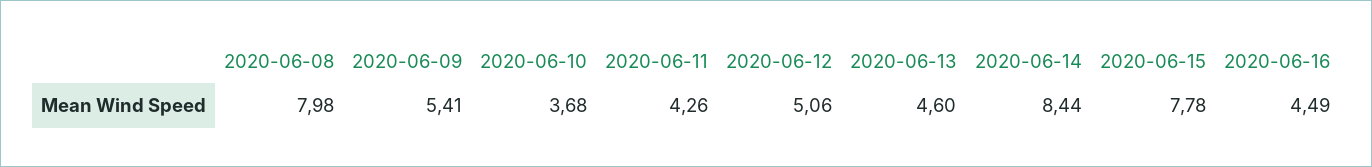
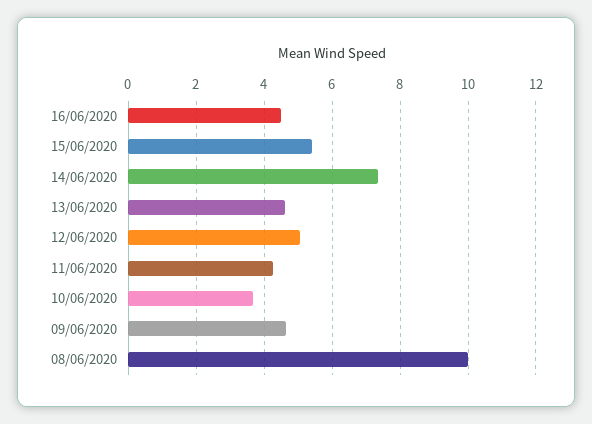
  {
-   "2020-06-08": 7.98,
+   "2020-06-08": 10,
-   "2020-06-09": 5.41,
+   "2020-06-09": 4.6,
    "2020-06-10": 3.68,
    "2020-06-11": 4.26,
    "2020-06-12": 5.06,
    "2020-06-13": 4.6,
-   "2020-06-14": 8.44,
+   "2020-06-14": 7.4,
-   "2020-06-15": 7.78,
+   "2020-06-15": 5.4,
    "2020-06-16": 4.49
  }

